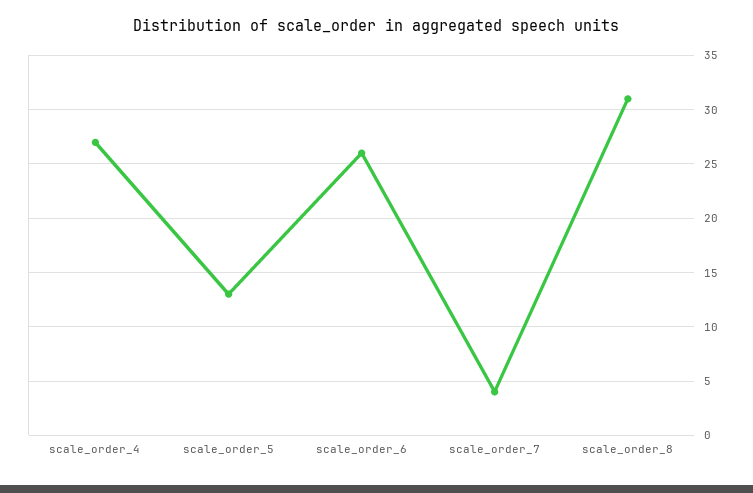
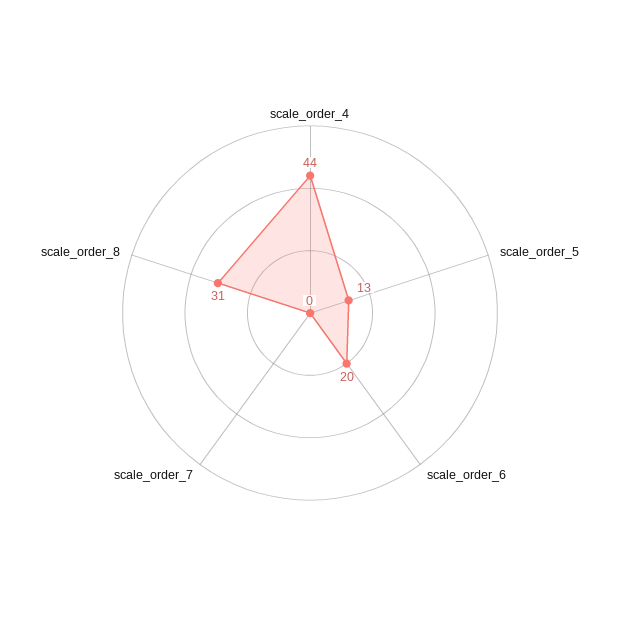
  {
-   "scale_order_4": 27,
+   "scale_order_4": 44,
    "scale_order_5": 13,
-   "scale_order_6": 26,
+   "scale_order_6": 20,
-   "scale_order_7": 4,
+   "scale_order_7": 0,
    "scale_order_8": 31
  }

